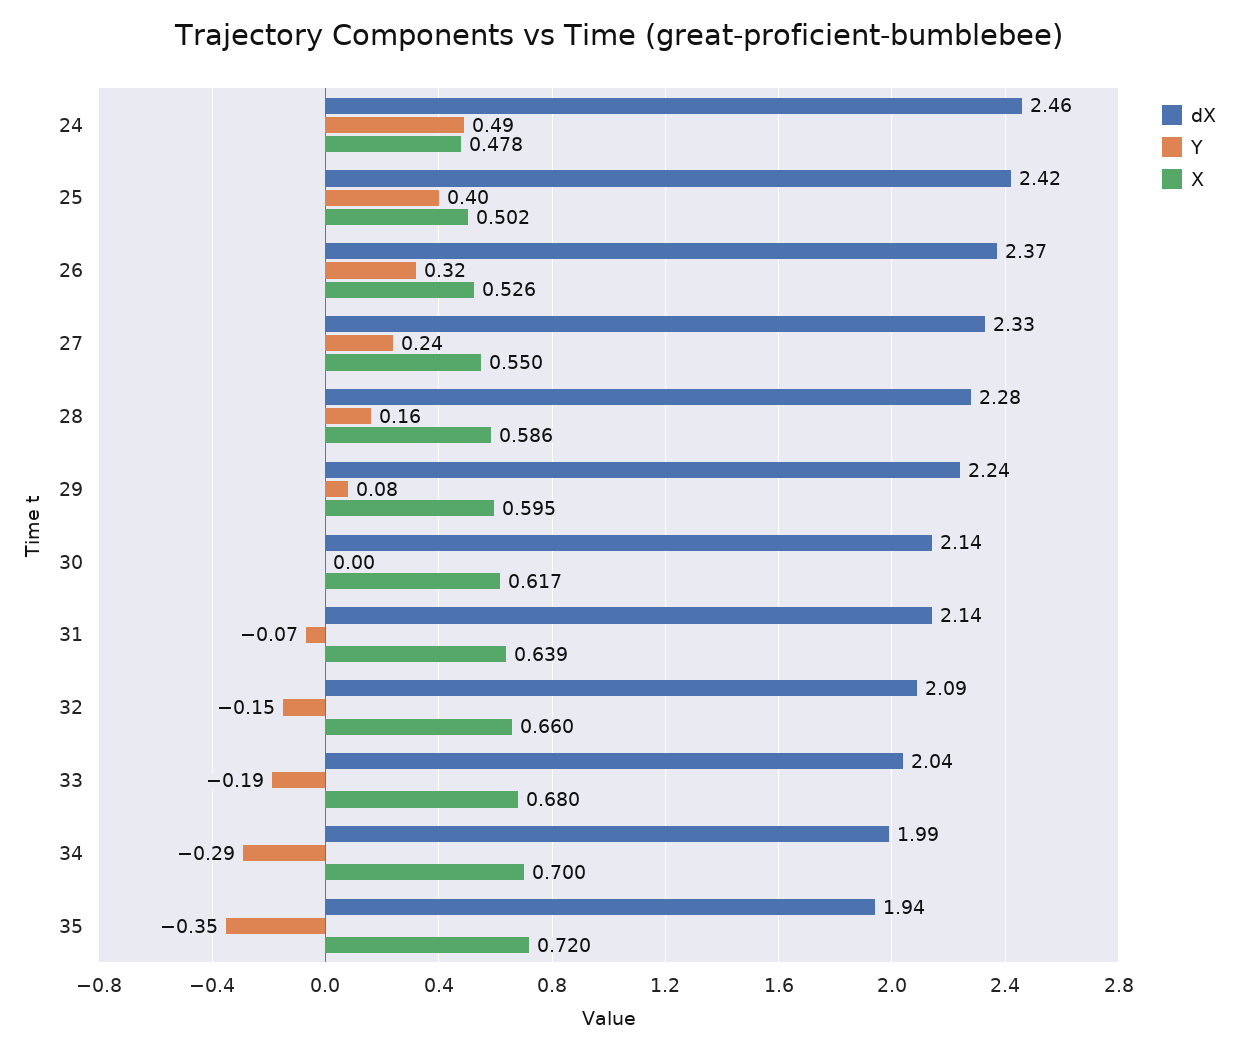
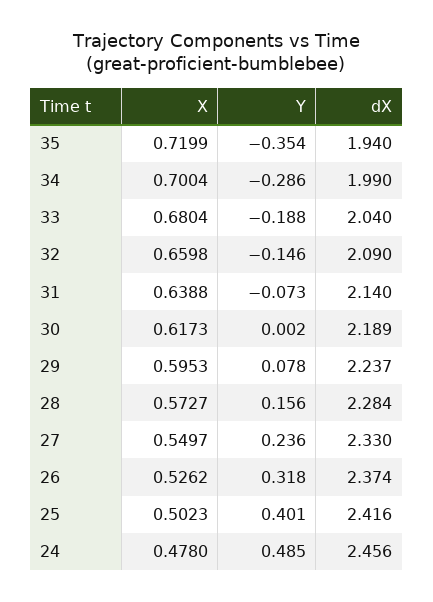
  {
    "dX": {
      "24": 2.456,
      "25": 2.416,
      "26": 2.374,
      "27": 2.33,
      "28": 2.284,
      "29": 2.237,
-     "30": 2.14,
+     "30": 2.189,
      "31": 2.14,
      "32": 2.09,
      "33": 2.04,
      "34": 1.99,
      "35": 1.94
    },
    "Y": {
      "24": 0.485,
      "25": 0.401,
      "26": 0.318,
      "27": 0.236,
      "28": 0.156,
      "29": 0.078,
      "30": 0.002,
      "31": -0.073,
      "32": -0.146,
      "33": -0.188,
      "34": -0.286,
      "35": -0.354
    },
    "X": {
      "24": 0.478,
      "25": 0.5023,
      "26": 0.5262,
      "27": 0.5497,
-     "28": 0.586,
+     "28": 0.5727,
      "29": 0.5953,
      "30": 0.6173,
      "31": 0.6388,
      "32": 0.6598,
      "33": 0.6804,
      "34": 0.7004,
      "35": 0.7199
    }
  }

